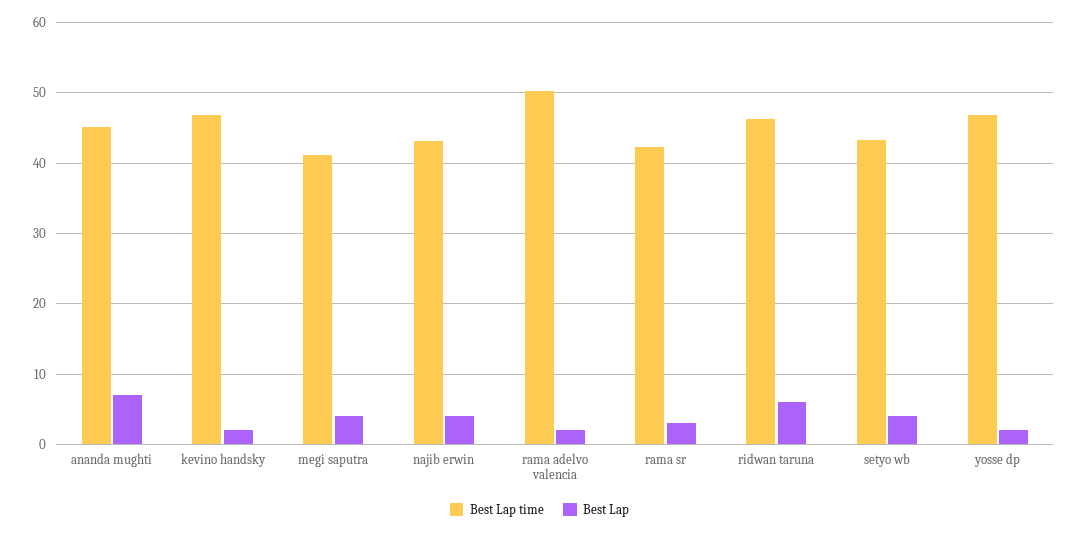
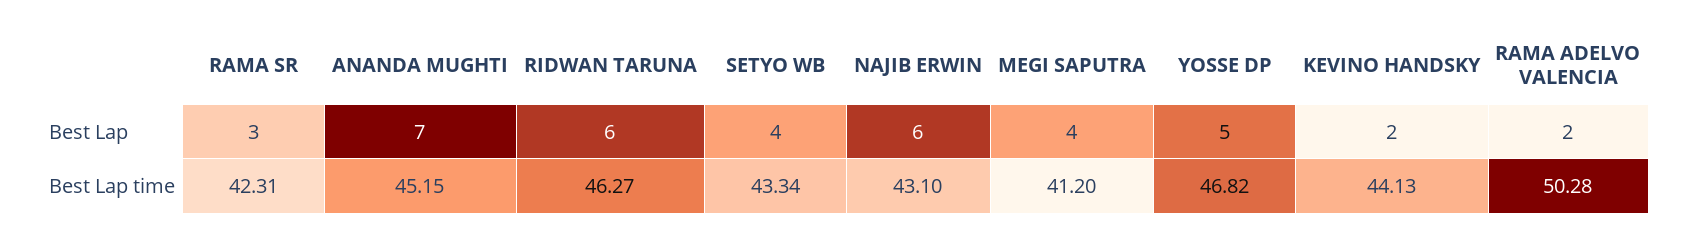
  {
    "Best Lap time": {
      "ananda mughti": 45.15,
-     "kevino handsky": 47,
+     "kevino handsky": 44.13,
      "megi saputra": 41.2,
      "najib erwin": 43.1,
      "rama adelvo valencia": 50.28,
      "rama sr": 42.31,
      "ridwan taruna": 46.27,
      "setyo wb": 43.34,
      "yosse dp": 46.82
    },
    "Best Lap": {
      "ananda mughti": 7,
      "kevino handsky": 2,
      "megi saputra": 4,
-     "najib erwin": 4,
+     "najib erwin": 6,
      "rama adelvo valencia": 2,
      "rama sr": 3,
      "ridwan taruna": 6,
      "setyo wb": 4,
-     "yosse dp": 2
+     "yosse dp": 5
    }
  }

